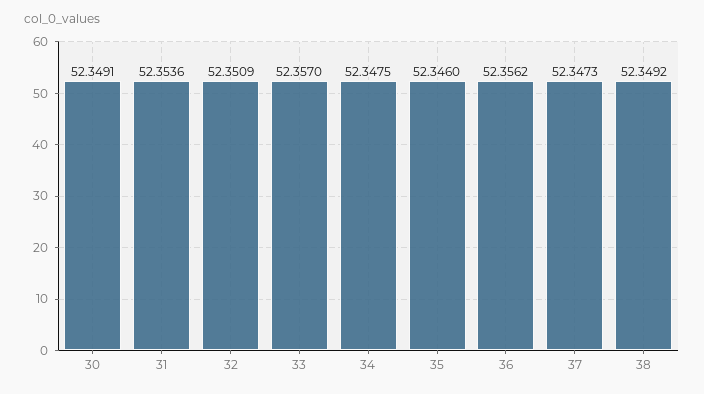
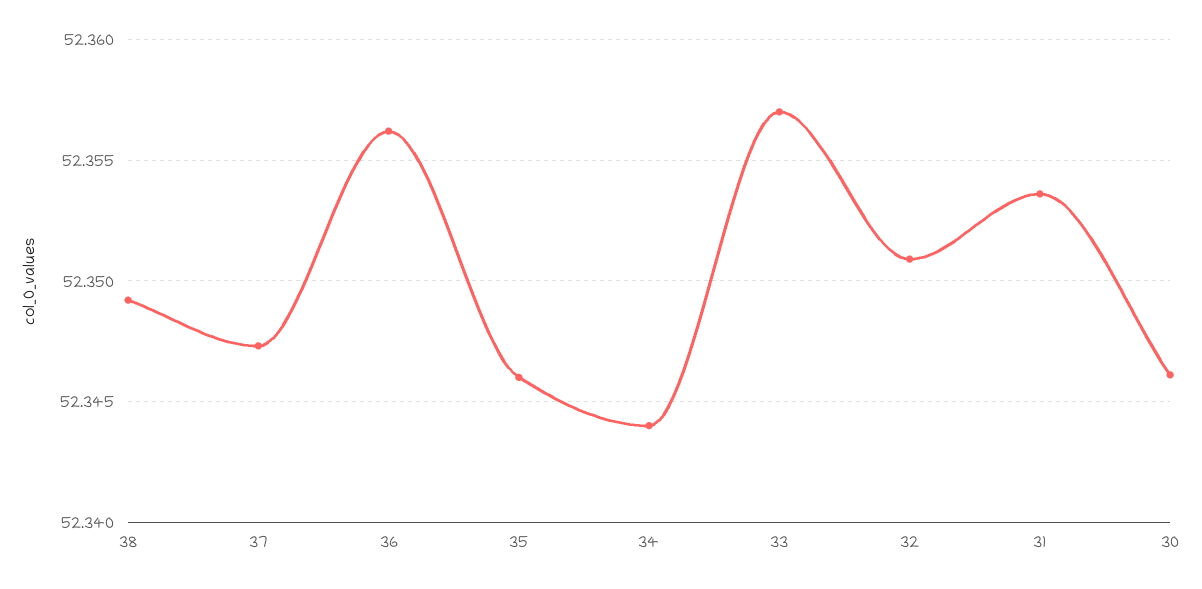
  {
-   "30": 52.3491,
+   "30": 52.346,
    "31": 52.3536,
    "32": 52.3509,
    "33": 52.357,
-   "34": 52.3475,
+   "34": 52.344,
    "35": 52.346,
    "36": 52.3562,
    "37": 52.3473,
    "38": 52.3492
  }

